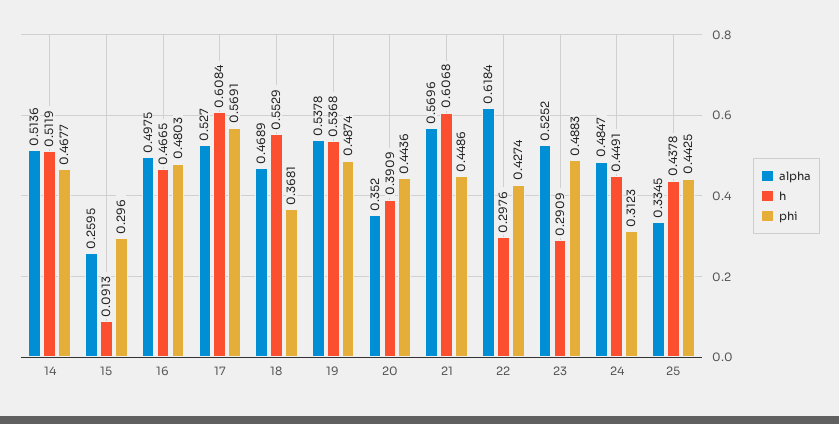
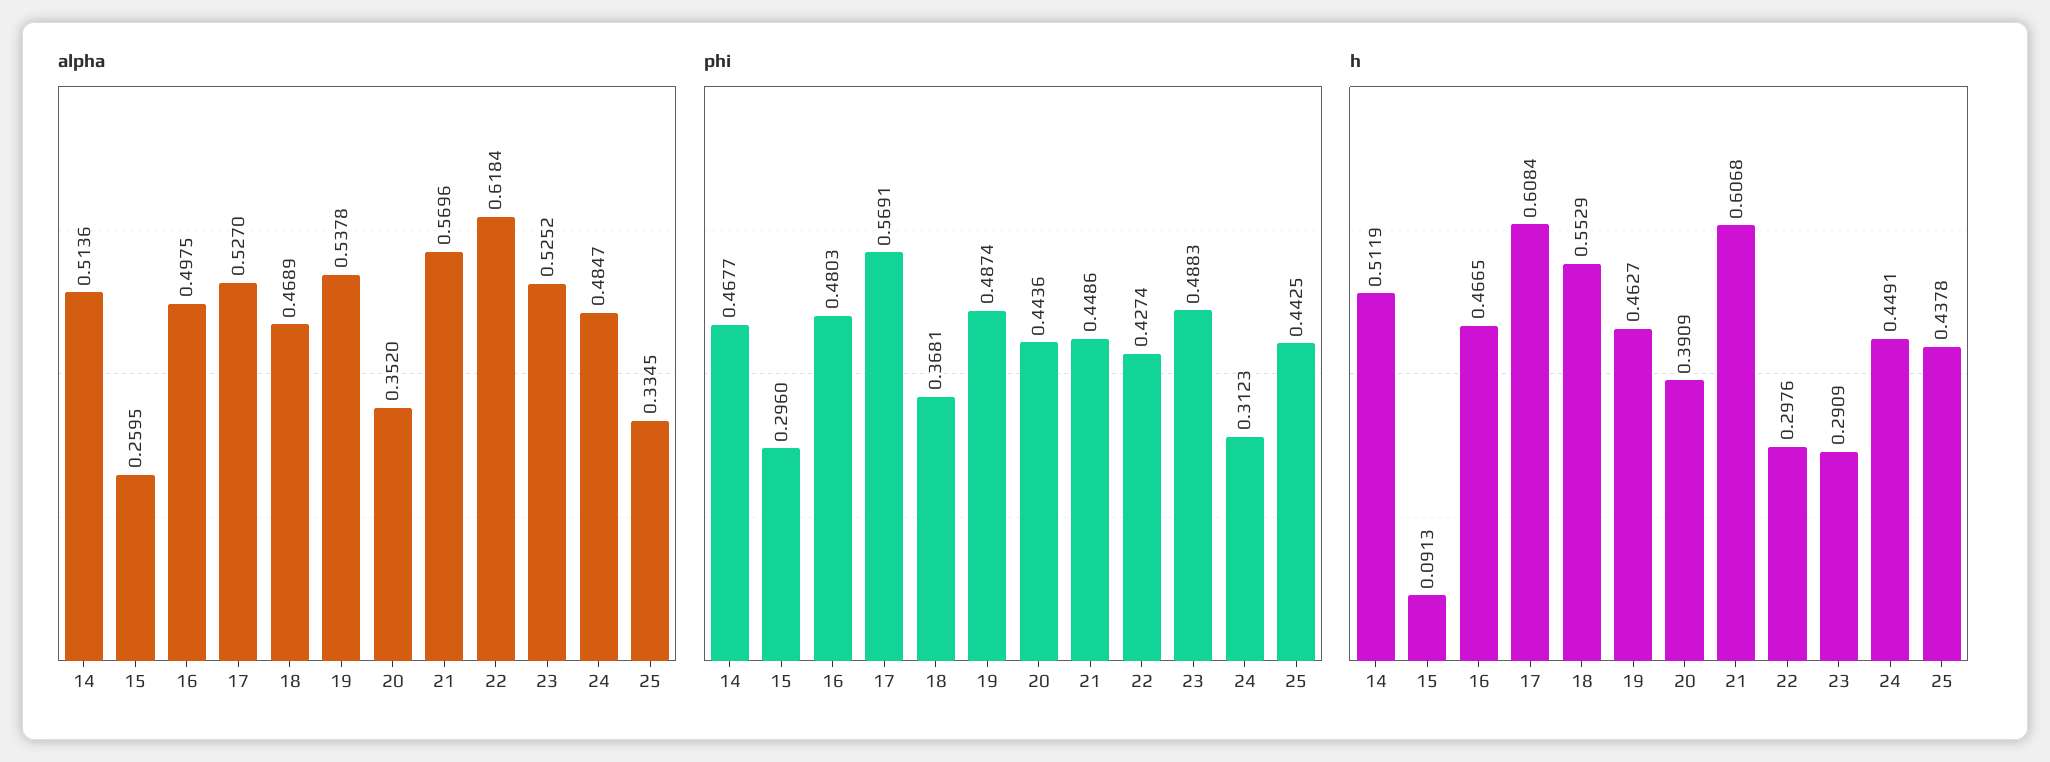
  {
    "alpha": {
      "14": 0.5136,
      "15": 0.2595,
      "16": 0.4975,
      "17": 0.527,
      "18": 0.4689,
      "19": 0.5378,
      "20": 0.352,
      "21": 0.5696,
      "22": 0.6184,
      "23": 0.5252,
      "24": 0.4847,
      "25": 0.3345
    },
    "h": {
      "14": 0.5119,
      "15": 0.0913,
      "16": 0.4665,
      "17": 0.6084,
      "18": 0.5529,
-     "19": 0.5368,
+     "19": 0.4627,
      "20": 0.3909,
      "21": 0.6068,
      "22": 0.2976,
      "23": 0.2909,
      "24": 0.4491,
      "25": 0.4378
    },
    "phi": {
      "14": 0.4677,
      "15": 0.296,
      "16": 0.4803,
      "17": 0.5691,
      "18": 0.3681,
      "19": 0.4874,
      "20": 0.4436,
      "21": 0.4486,
      "22": 0.4274,
      "23": 0.4883,
      "24": 0.3123,
      "25": 0.4425
    }
  }

